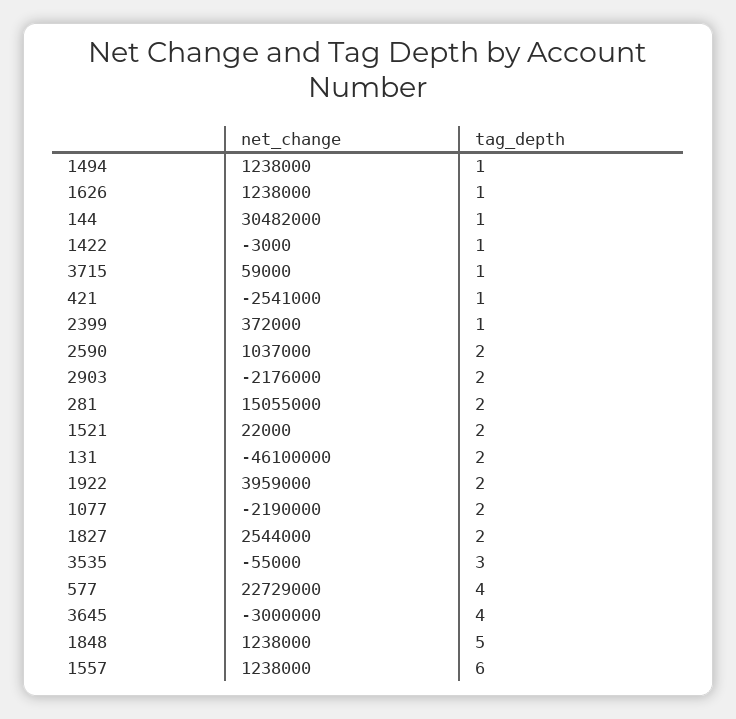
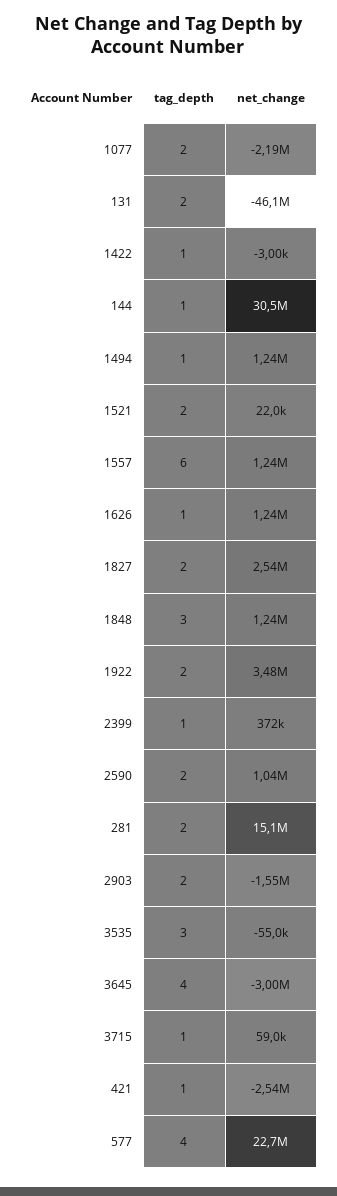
  {
    "net_change": {
      "1494": 1238000,
      "1626": 1238000,
      "144": 30482000,
      "1422": -3000,
      "3715": 59000,
      "421": -2541000,
      "2399": 372000,
      "2590": 1037000,
-     "2903": -2176000,
+     "2903": -1550000,
      "281": 15055000,
      "1521": 22000,
      "131": -46100000,
-     "1922": 3959000,
+     "1922": 3480000,
      "1077": -2190000,
      "1827": 2544000,
      "3535": -55000,
      "577": 22729000,
      "3645": -3000000,
      "1848": 1238000,
      "1557": 1238000
    },
    "tag_depth": {
      "1494": 1,
      "1626": 1,
      "144": 1,
      "1422": 1,
      "3715": 1,
      "421": 1,
      "2399": 1,
      "2590": 2,
      "2903": 2,
      "281": 2,
      "1521": 2,
      "131": 2,
      "1922": 2,
      "1077": 2,
      "1827": 2,
      "3535": 3,
      "577": 4,
      "3645": 4,
-     "1848": 5,
+     "1848": 3,
      "1557": 6
    }
  }

